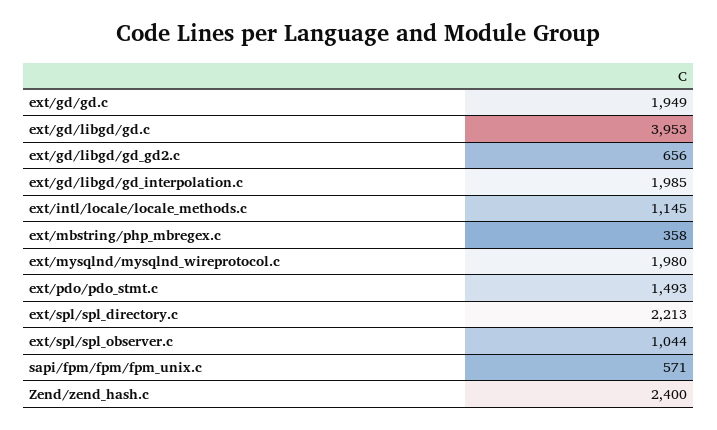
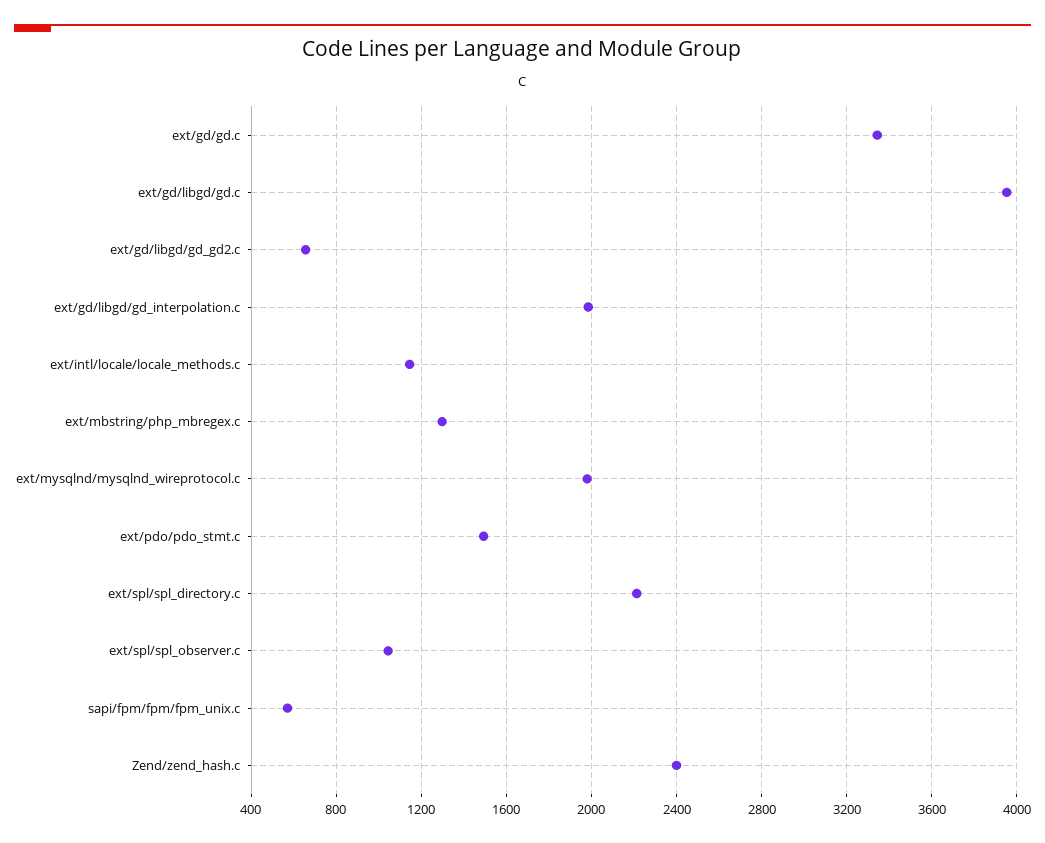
  {
-   "ext/gd/gd.c": 1949,
+   "ext/gd/gd.c": 3350,
    "ext/gd/libgd/gd.c": 3953,
    "ext/gd/libgd/gd_gd2.c": 656,
    "ext/gd/libgd/gd_interpolation.c": 1985,
    "ext/intl/locale/locale_methods.c": 1145,
-   "ext/mbstring/php_mbregex.c": 358,
+   "ext/mbstring/php_mbregex.c": 1300,
    "ext/mysqlnd/mysqlnd_wireprotocol.c": 1980,
    "ext/pdo/pdo_stmt.c": 1493,
    "ext/spl/spl_directory.c": 2213,
    "ext/spl/spl_observer.c": 1044,
    "sapi/fpm/fpm/fpm_unix.c": 571,
    "Zend/zend_hash.c": 2400
  }

